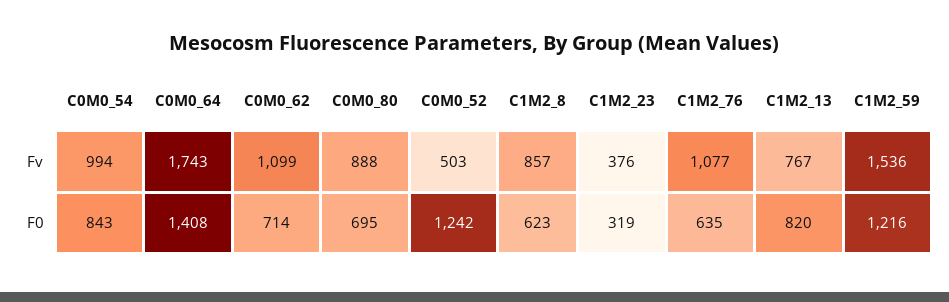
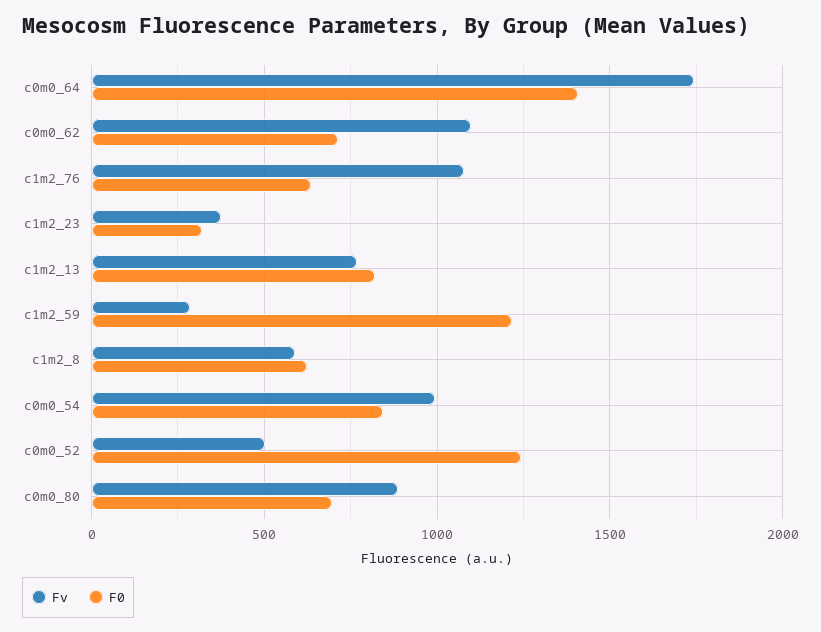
  {
    "Fv": {
      "C0M0_54": 994,
      "C0M0_64": 1743,
      "C0M0_62": 1099,
      "C0M0_80": 888,
      "C0M0_52": 503,
-     "C1M2_8": 857,
+     "C1M2_8": 600,
      "C1M2_23": 376,
      "C1M2_76": 1077,
      "C1M2_13": 767,
-     "C1M2_59": 1536
+     "C1M2_59": 300
    },
    "F0": {
      "C0M0_54": 843,
      "C0M0_64": 1408,
      "C0M0_62": 714,
      "C0M0_80": 695,
      "C0M0_52": 1242,
      "C1M2_8": 623,
      "C1M2_23": 319,
      "C1M2_76": 635,
      "C1M2_13": 820,
      "C1M2_59": 1216
    }
  }

